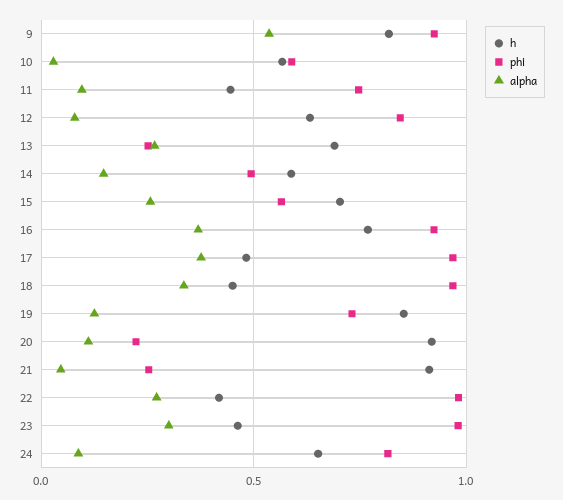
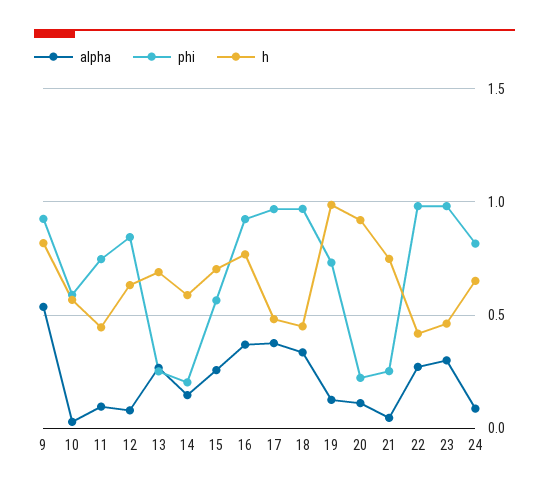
  {
    "h": {
      "9": 0.8,
      "10": 0.55,
      "11": 0.45,
      "12": 0.65,
      "13": 0.7,
      "14": 0.6,
      "15": 0.7,
      "16": 0.75,
      "17": 0.5,
      "18": 0.45,
-     "19": 0.85,
+     "19": 1,
      "20": 0.9,
-     "21": 0.9,
+     "21": 0.75,
      "22": 0.4,
      "23": 0.45,
      "24": 0.65
    },
    "phi": {
      "9": 0.95,
      "10": 0.6,
      "11": 0.75,
      "12": 0.85,
      "13": 0.25,
-     "14": 0.5,
+     "14": 0.2,
      "15": 0.55,
      "16": 0.9,
      "17": 0.95,
      "18": 0.95,
      "19": 0.75,
      "20": 0.2,
      "21": 0.25,
      "22": 1,
      "23": 1,
      "24": 0.8
    },
    "alpha": {
      "9": 0.55,
      "10": 0.05,
      "11": 0.1,
      "12": 0.1,
      "13": 0.25,
      "14": 0.15,
      "15": 0.25,
      "16": 0.35,
      "17": 0.4,
      "18": 0.35,
      "19": 0.15,
      "20": 0.1,
      "21": 0.05,
      "22": 0.25,
      "23": 0.3,
      "24": 0.1
    }
  }

